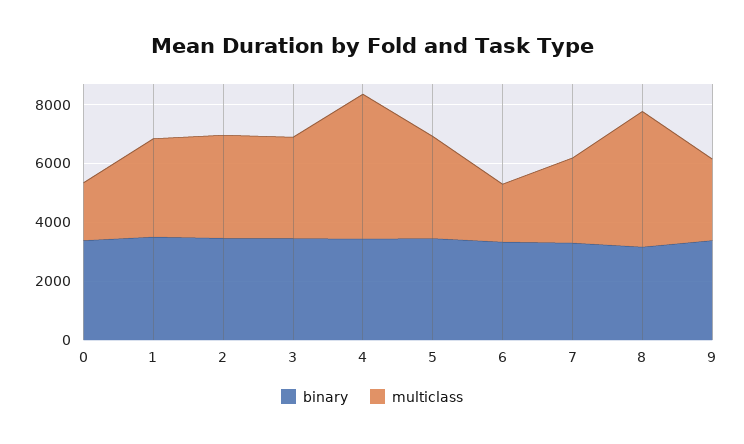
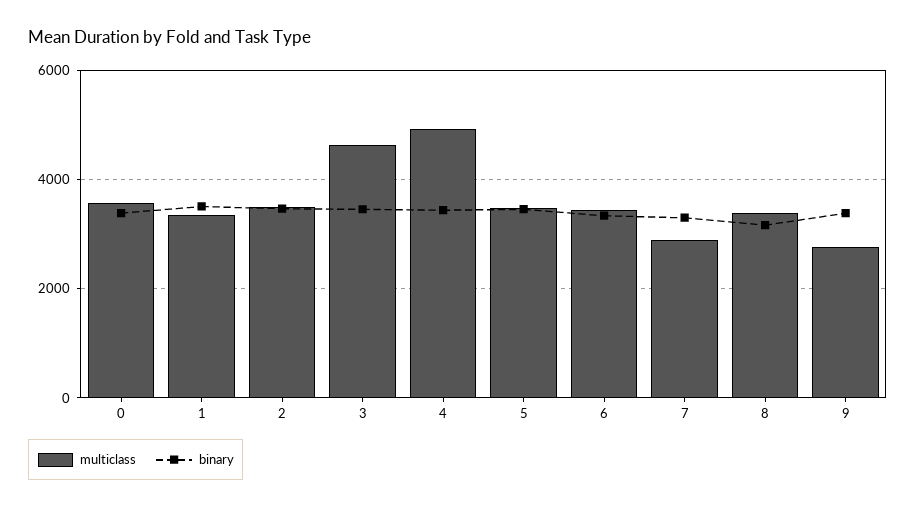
  {
    "binary": {
      "0": 3400,
      "1": 3600,
      "2": 3400,
      "3": 3400,
      "4": 3400,
      "5": 3400,
      "6": 3400,
      "7": 3200,
      "8": 3200,
      "9": 3400
    },
    "multiclass": {
-     "0": 2000,
+     "0": 3600,
      "1": 3400,
      "2": 3400,
-     "3": 3500,
+     "3": 4600,
      "4": 5000,
      "5": 3400,
-     "6": 2000,
+     "6": 3400,
      "7": 2800,
-     "8": 4500,
+     "8": 3400,
      "9": 2800
    }
  }

